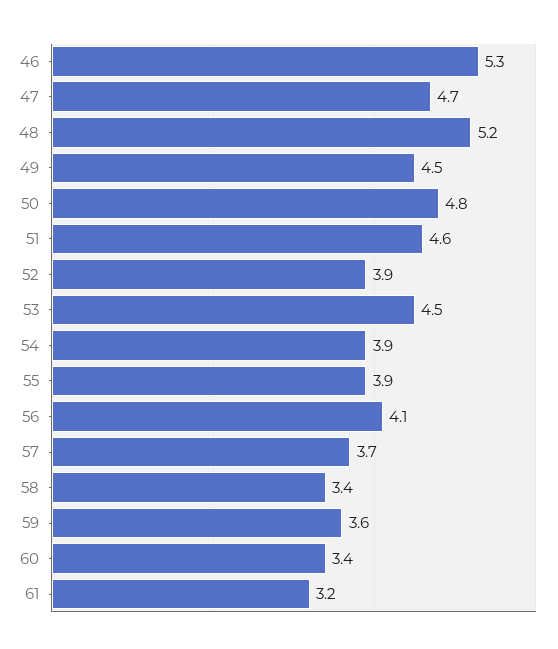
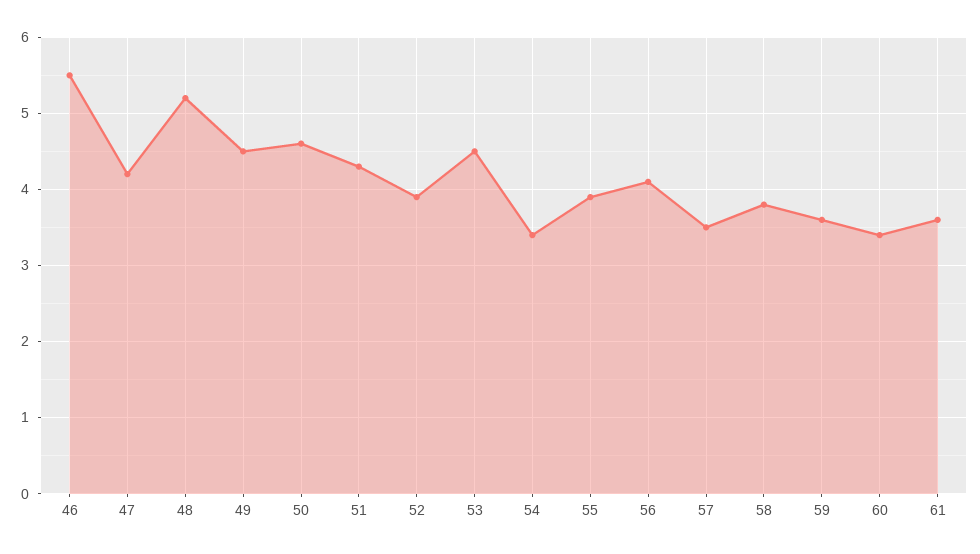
  {
-   "46": 5.3,
+   "46": 5.5,
-   "47": 4.7,
+   "47": 4.2,
    "48": 5.2,
    "49": 4.5,
-   "50": 4.8,
+   "50": 4.6,
-   "51": 4.6,
+   "51": 4.3,
    "52": 3.9,
    "53": 4.5,
-   "54": 3.9,
+   "54": 3.4,
    "55": 3.9,
    "56": 4.1,
-   "57": 3.7,
+   "57": 3.5,
-   "58": 3.4,
+   "58": 3.8,
    "59": 3.6,
    "60": 3.4,
-   "61": 3.2
+   "61": 3.6
  }

